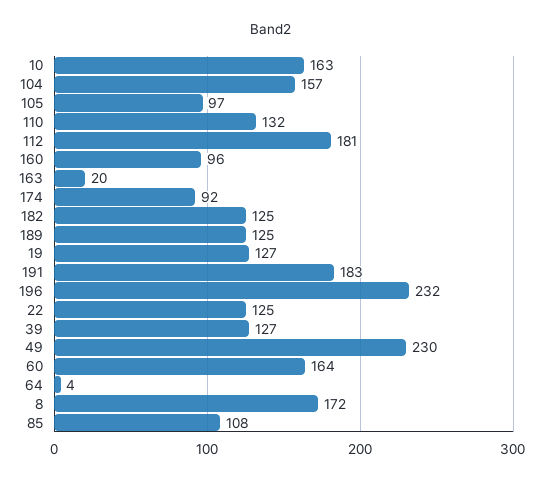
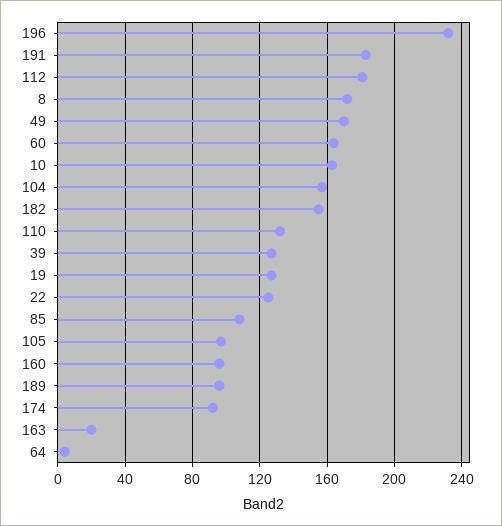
  {
    "10": 163,
    "104": 157,
    "105": 97,
    "110": 132,
    "112": 181,
    "160": 96,
    "163": 20,
    "174": 92,
-   "182": 125,
+   "182": 155,
-   "189": 125,
+   "189": 95,
    "19": 127,
    "191": 183,
    "196": 232,
    "22": 125,
    "39": 127,
-   "49": 230,
+   "49": 170,
    "60": 164,
    "64": 4,
    "8": 172,
    "85": 108
  }

